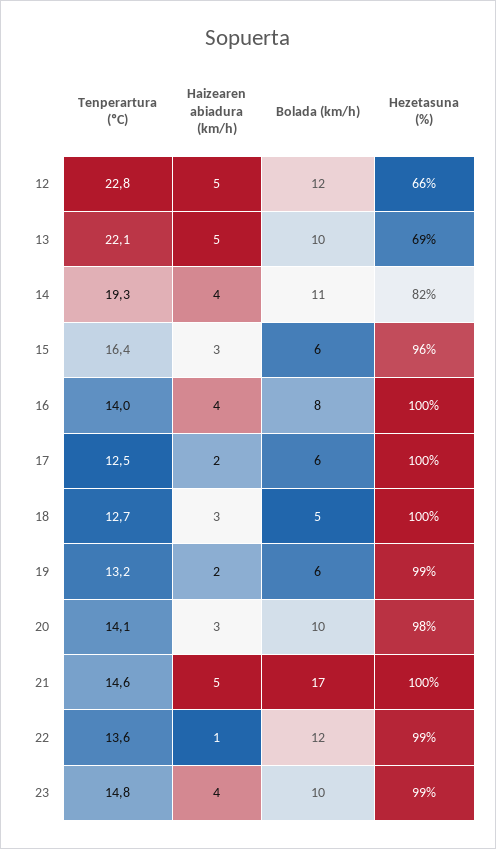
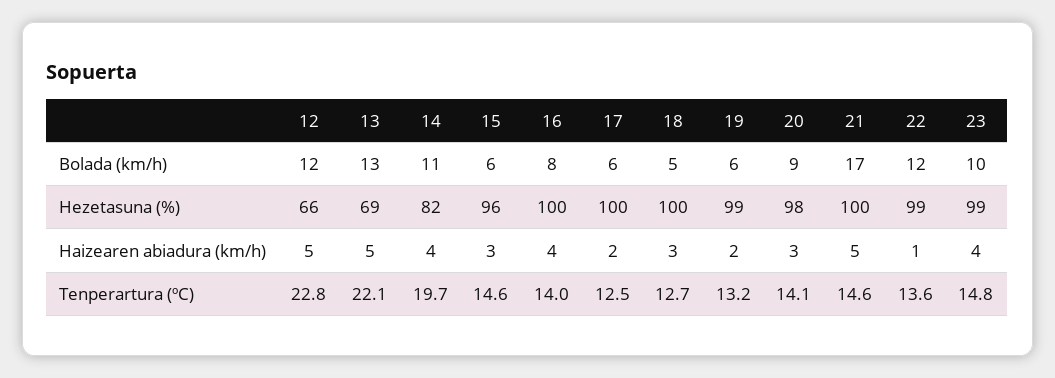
  {
    "Tenperartura (ºC)": {
      "12": 22.8,
      "13": 22.1,
-     "14": 19.3,
+     "14": 19.7,
-     "15": 16.4,
+     "15": 14.6,
      "16": 14,
      "17": 12.5,
      "18": 12.7,
      "19": 13.2,
      "20": 14.1,
      "21": 14.6,
      "22": 13.6,
      "23": 14.8
    },
    "Haizearen abiadura (km/h)": {
      "12": 5,
      "13": 5,
      "14": 4,
      "15": 3,
      "16": 4,
      "17": 2,
      "18": 3,
      "19": 2,
      "20": 3,
      "21": 5,
      "22": 1,
      "23": 4
    },
    "Bolada (km/h)": {
      "12": 12,
-     "13": 10,
+     "13": 13,
      "14": 11,
      "15": 6,
      "16": 8,
      "17": 6,
      "18": 5,
      "19": 6,
-     "20": 10,
+     "20": 9,
      "21": 17,
      "22": 12,
      "23": 10
    },
    "Hezetasuna (%)": {
      "12": 66,
      "13": 69,
      "14": 82,
      "15": 96,
      "16": 100,
      "17": 100,
      "18": 100,
      "19": 99,
      "20": 98,
      "21": 100,
      "22": 99,
      "23": 99
    }
  }

